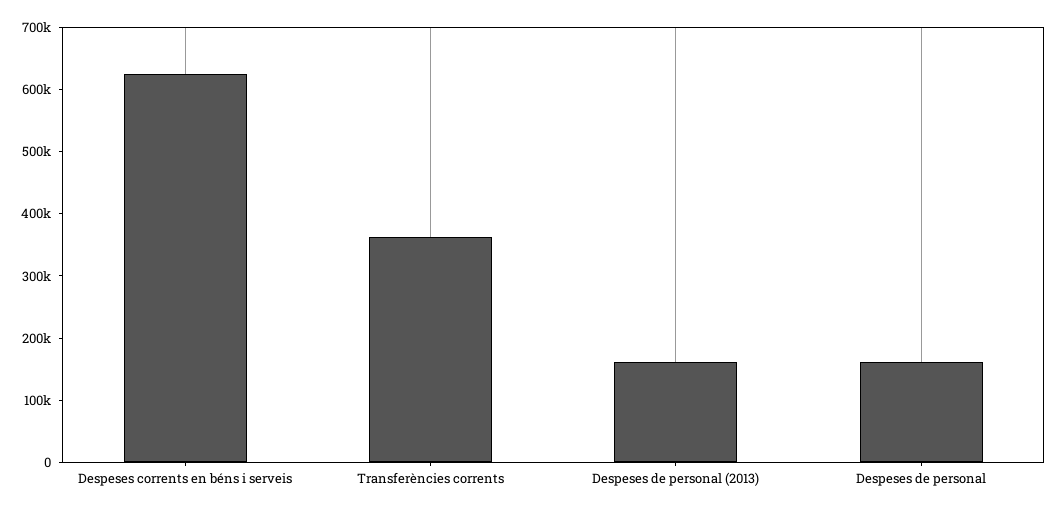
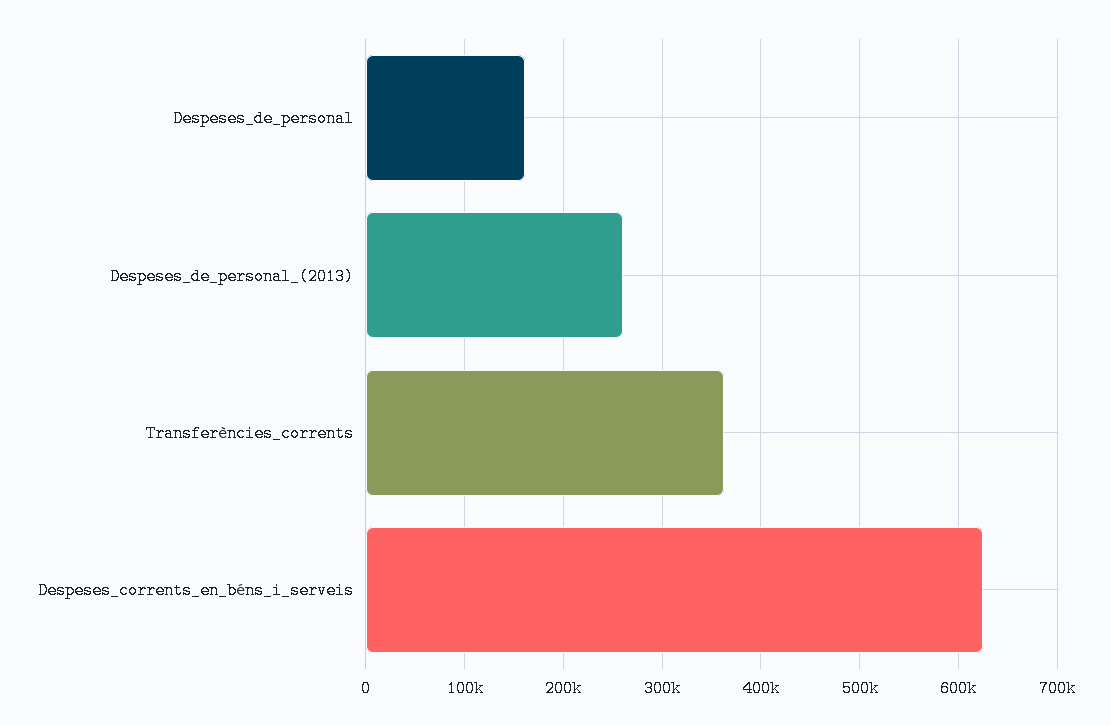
  {
    "Despeses corrents en béns i serveis": 620000,
    "Transferències corrents": 360000,
-   "Despeses de personal (2013)": 160000,
+   "Despeses de personal (2013)": 260000,
    "Despeses de personal": 160000
  }

